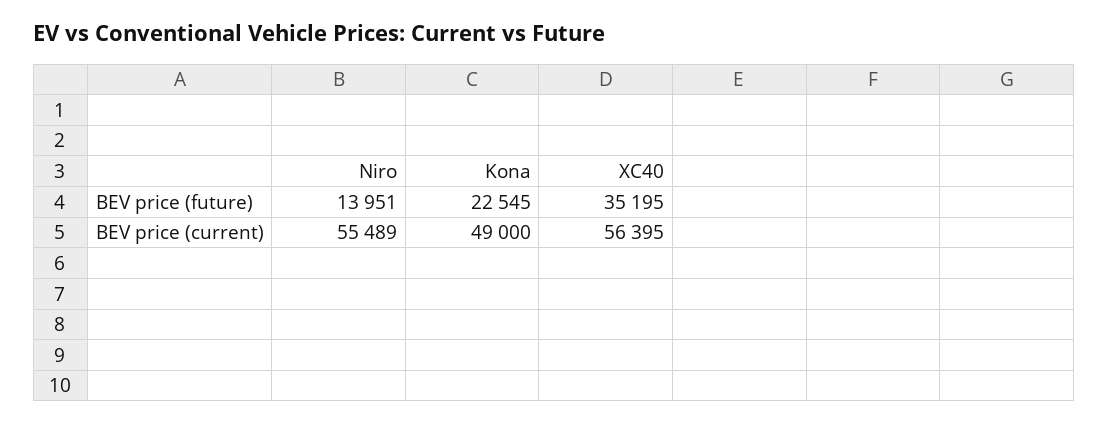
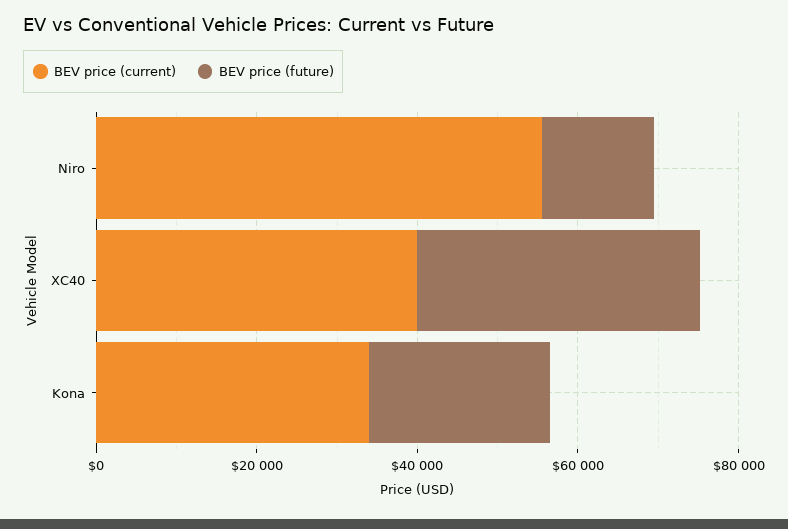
  {
    "BEV price (future)": {
      "Niro": 13951,
      "Kona": 22545,
      "XC40": 35195
    },
    "BEV price (current)": {
      "Niro": 55489,
-     "Kona": 49000,
+     "Kona": 35000,
-     "XC40": 56395
+     "XC40": 40000
    }
  }

